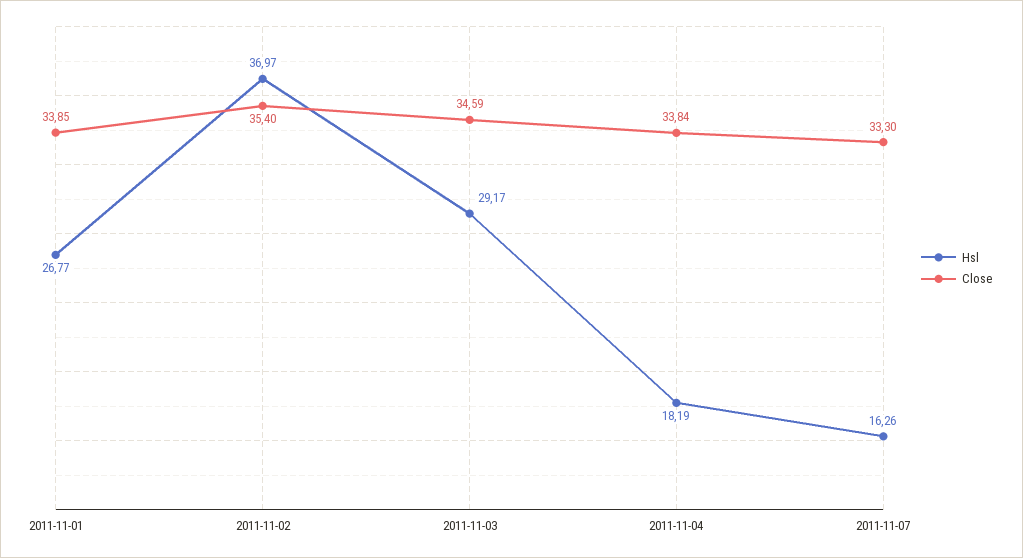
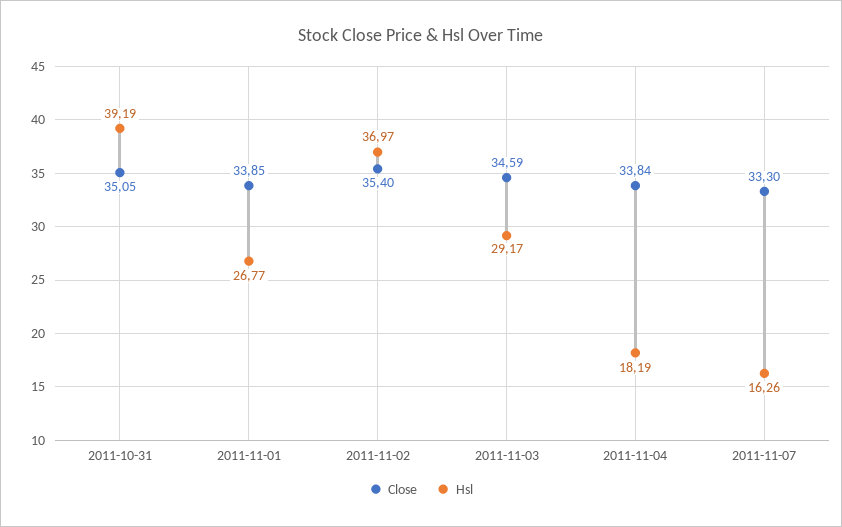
  {
    "Hsl": {
      "2011-11-01": 26.77,
      "2011-11-02": 36.97,
      "2011-11-03": 29.17,
      "2011-11-04": 18.19,
-     "2011-11-07": 16.26
+     "2011-11-07": 16.26,
+     "2011-10-31": 39.19
    },
    "Close": {
      "2011-11-01": 33.85,
      "2011-11-02": 35.4,
      "2011-11-03": 34.59,
      "2011-11-04": 33.84,
-     "2011-11-07": 33.3
+     "2011-11-07": 33.3,
+     "2011-10-31": 35.05
    }
  }

